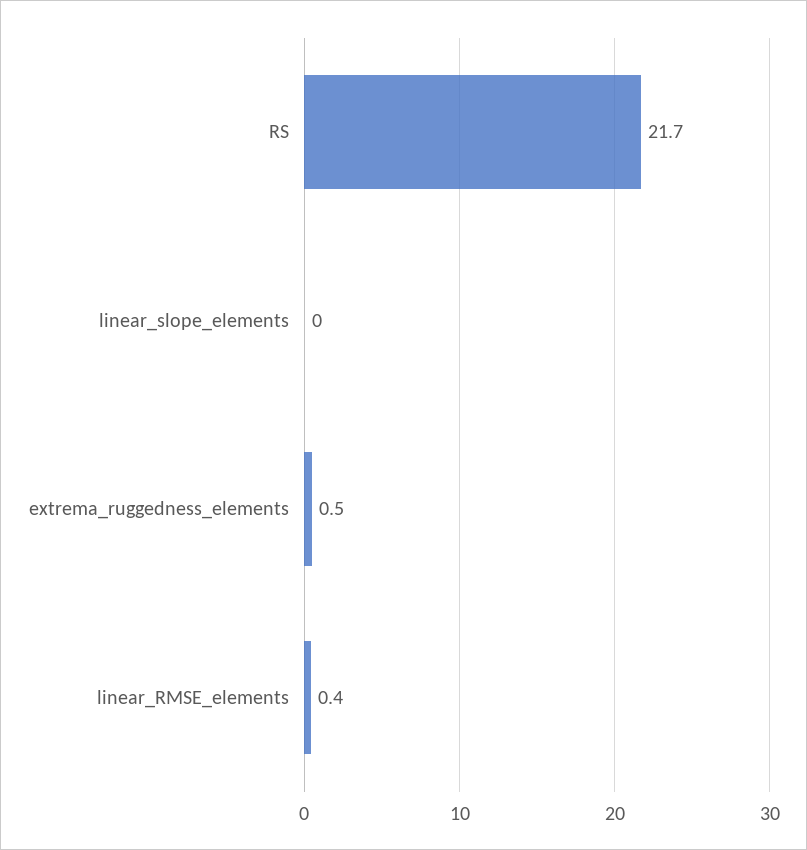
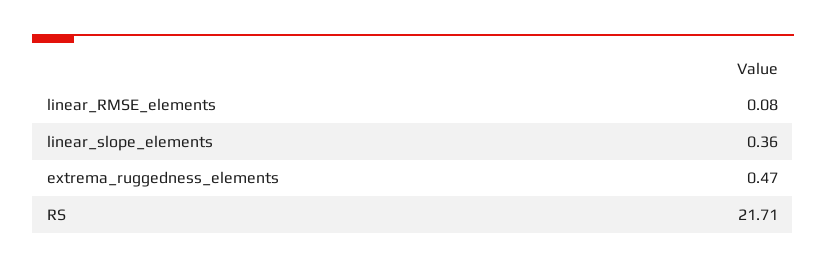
  {
    "RS": 21.71,
-   "linear_slope_elements": 0,
+   "linear_slope_elements": 0.36,
    "extrema_ruggedness_elements": 0.47,
-   "linear_RMSE_elements": 0.4
+   "linear_RMSE_elements": 0.08
  }

